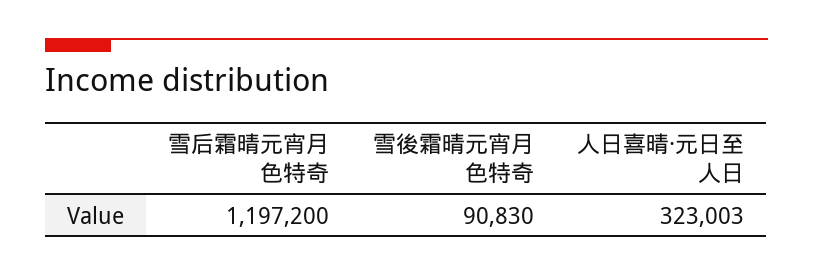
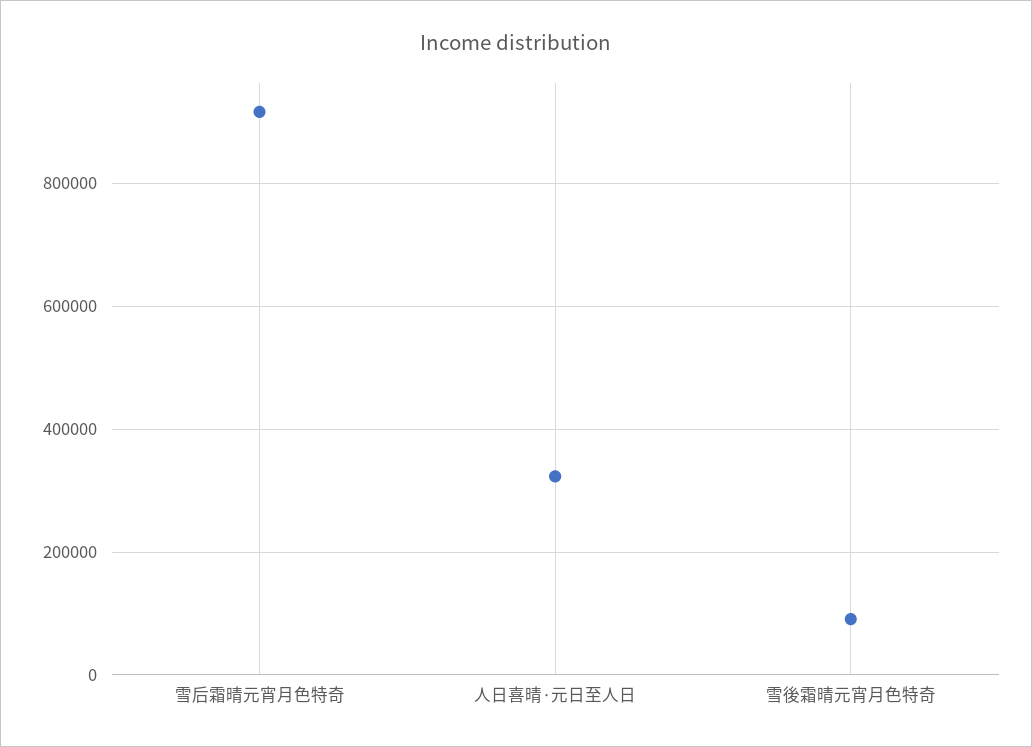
  {
-   "雪后霜晴元宵月色特奇": 1197200,
+   "雪后霜晴元宵月色特奇": 920000,
    "雪後霜晴元宵月色特奇": 90830,
    "人日喜晴·元日至人日": 323003
  }

